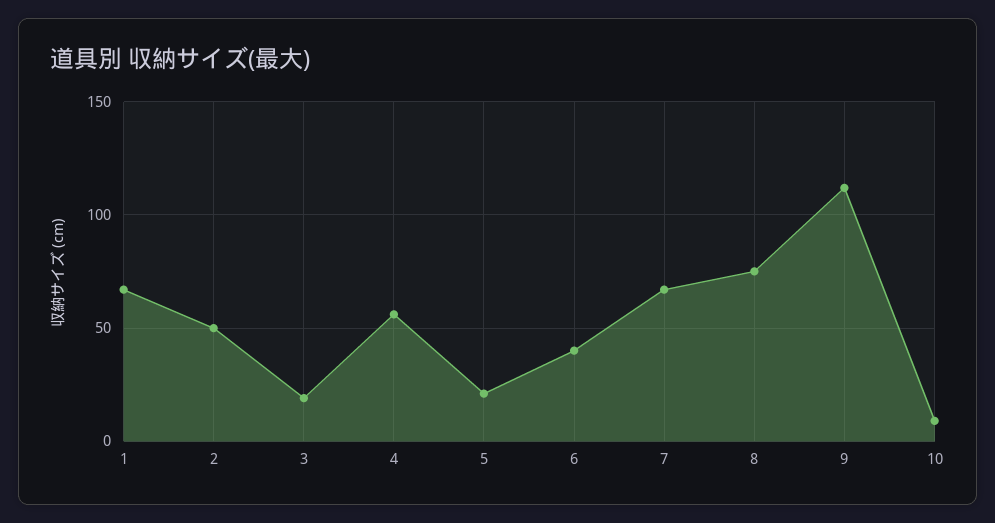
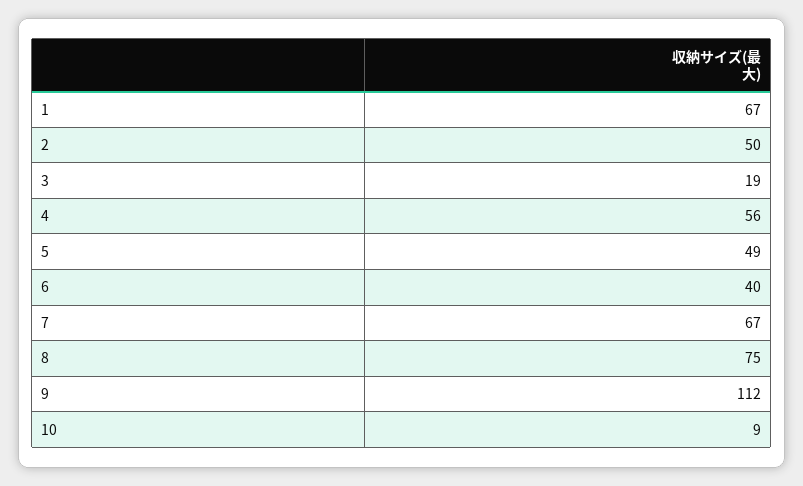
  {
    "1": 67,
    "2": 50,
    "3": 19,
    "4": 56,
-   "5": 20,
+   "5": 49,
    "6": 40,
    "7": 67,
    "8": 75,
    "9": 112,
    "10": 9
  }

